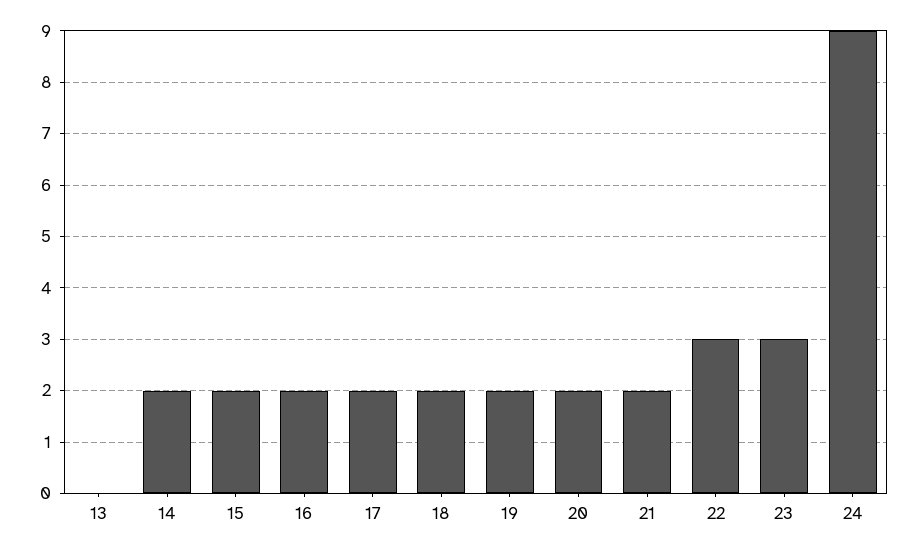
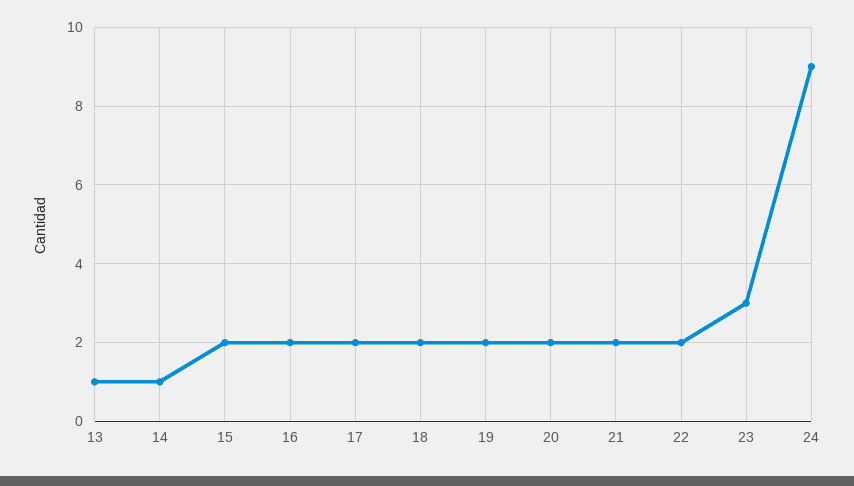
  {
-   "13": 0,
+   "13": 1,
-   "14": 2,
+   "14": 1,
    "15": 2,
    "16": 2,
    "17": 2,
    "18": 2,
    "19": 2,
    "20": 2,
    "21": 2,
-   "22": 3,
+   "22": 2,
    "23": 3,
    "24": 9
  }

